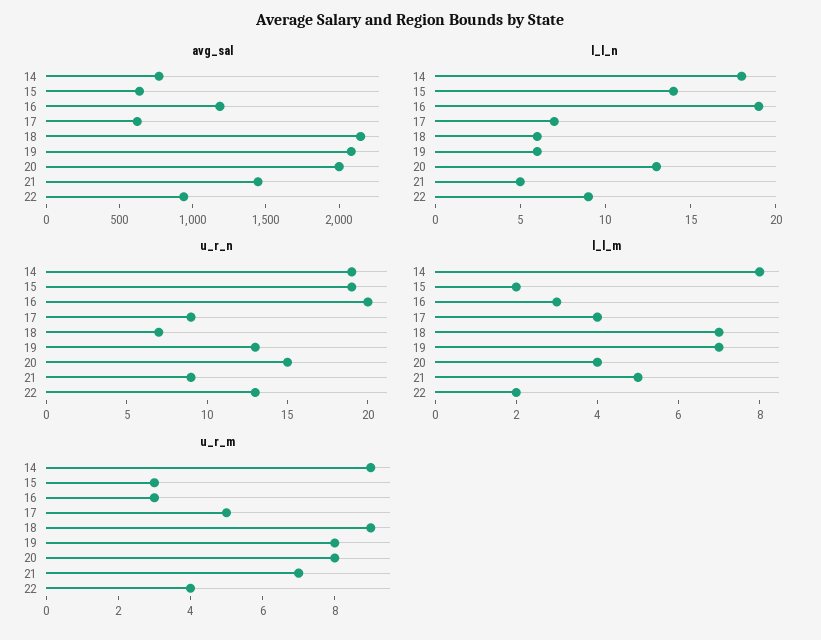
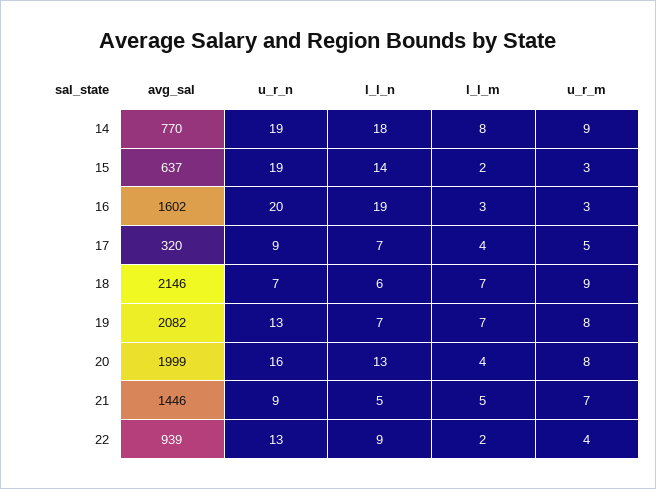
  {
    "avg_sal": {
      "14": 770,
      "15": 637,
-     "16": 1200,
+     "16": 1602,
-     "17": 600,
+     "17": 320,
      "18": 2146,
      "19": 2082,
      "20": 1999,
      "21": 1446,
      "22": 939
    },
    "l_l_n": {
      "14": 18,
      "15": 14,
      "16": 19,
      "17": 7,
      "18": 6,
-     "19": 6,
+     "19": 7,
      "20": 13,
      "21": 5,
      "22": 9
    },
    "u_r_n": {
      "14": 19,
      "15": 19,
      "16": 20,
      "17": 9,
      "18": 7,
      "19": 13,
-     "20": 15,
+     "20": 16,
      "21": 9,
      "22": 13
    },
    "l_l_m": {
      "14": 8,
      "15": 2,
      "16": 3,
      "17": 4,
      "18": 7,
      "19": 7,
      "20": 4,
      "21": 5,
      "22": 2
    },
    "u_r_m": {
      "14": 9,
      "15": 3,
      "16": 3,
      "17": 5,
      "18": 9,
      "19": 8,
      "20": 8,
      "21": 7,
      "22": 4
    }
  }

